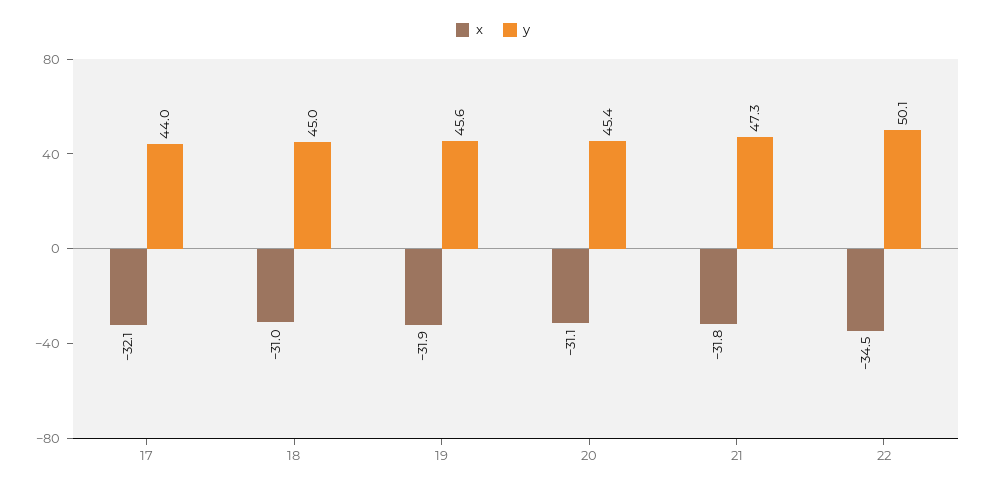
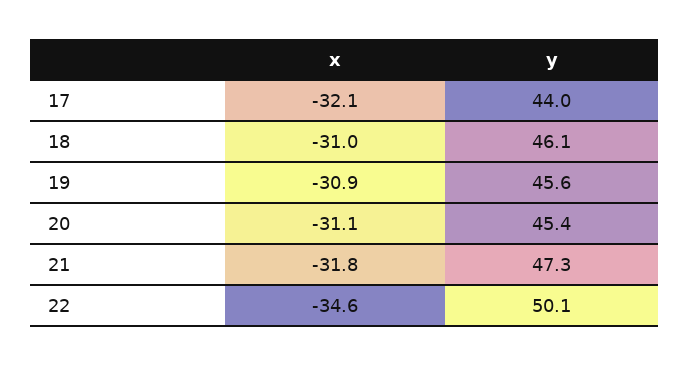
  {
    "x": {
      "17": -32.1,
      "18": -31,
-     "19": -31.9,
+     "19": -30.9,
      "20": -31.1,
      "21": -31.8,
-     "22": -34.5
+     "22": -34.6
    },
    "y": {
      "17": 44,
-     "18": 45,
+     "18": 46.1,
      "19": 45.6,
      "20": 45.4,
      "21": 47.3,
      "22": 50.1
    }
  }

